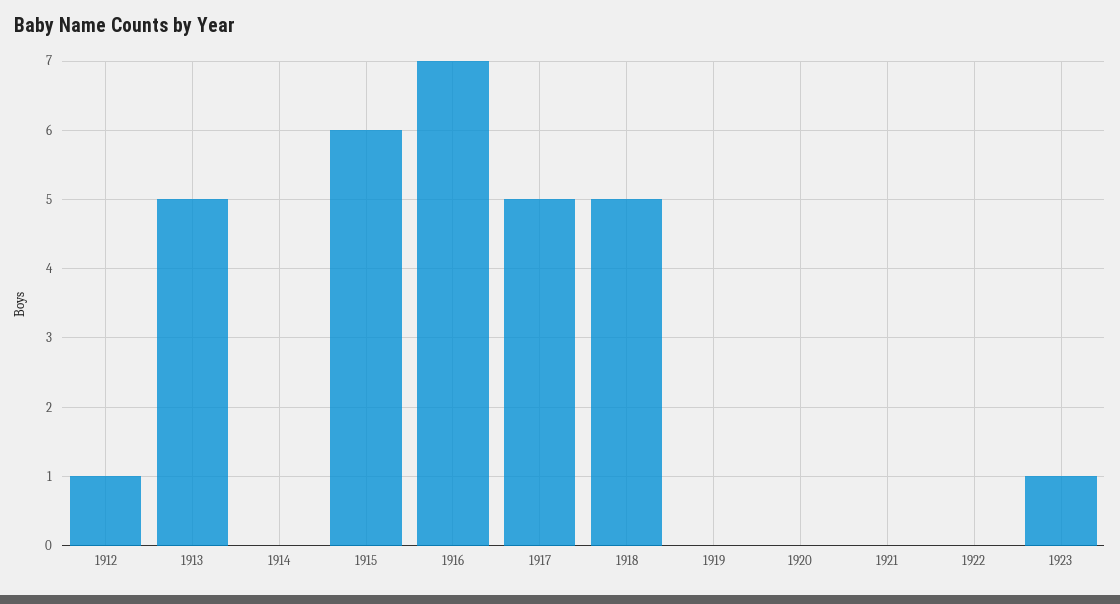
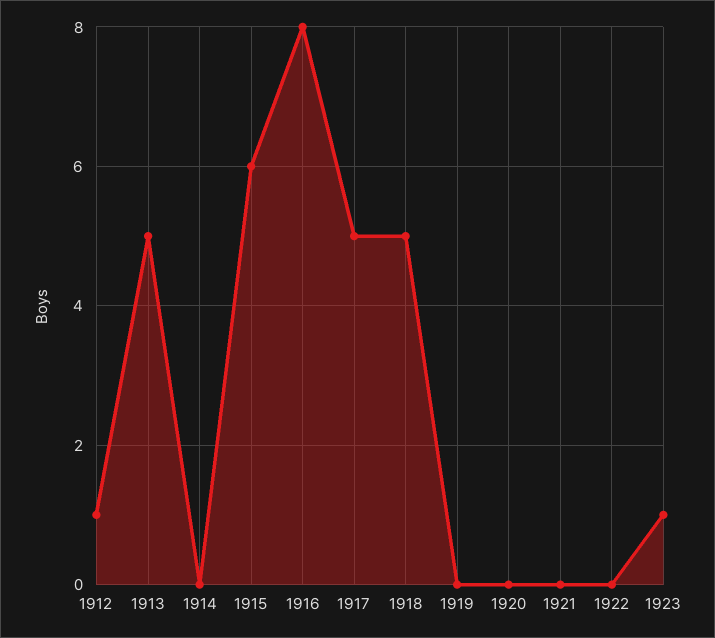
  {
    "1912": 1,
    "1913": 5,
    "1914": 0,
    "1915": 6,
-   "1916": 7,
+   "1916": 8,
    "1917": 5,
    "1918": 5,
    "1919": 0,
    "1920": 0,
    "1921": 0,
    "1922": 0,
    "1923": 1
  }

